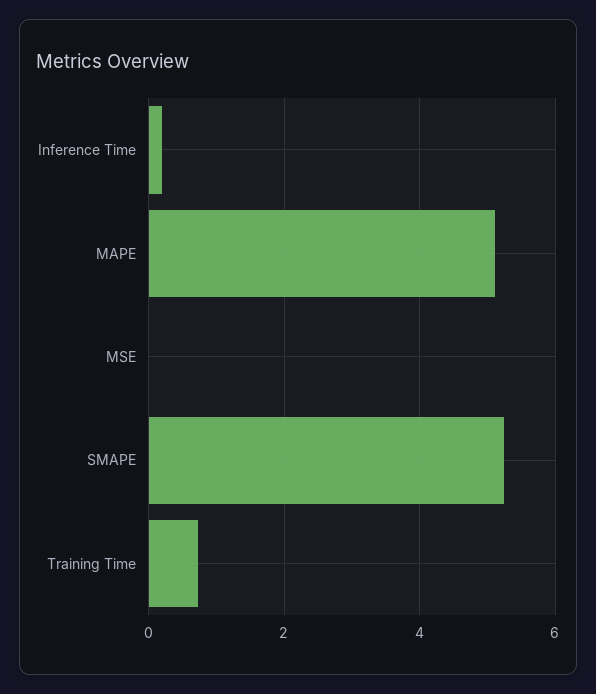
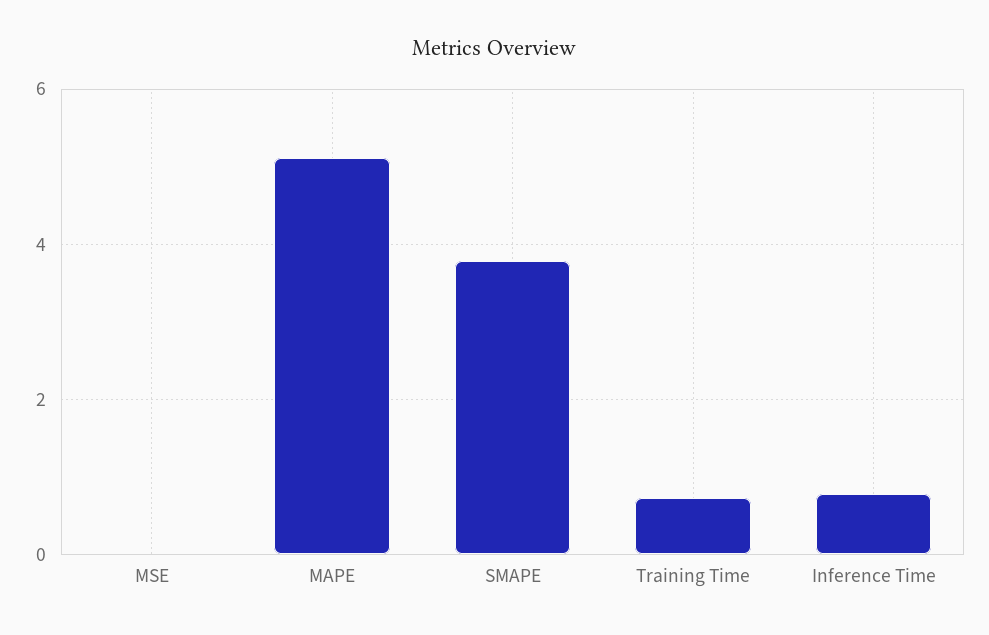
  {
-   "Inference Time": 0.2,
+   "Inference Time": 0.8,
    "MAPE": 5.2,
    "MSE": 0,
-   "SMAPE": 5.2,
+   "SMAPE": 3.8,
    "Training Time": 0.8
  }

